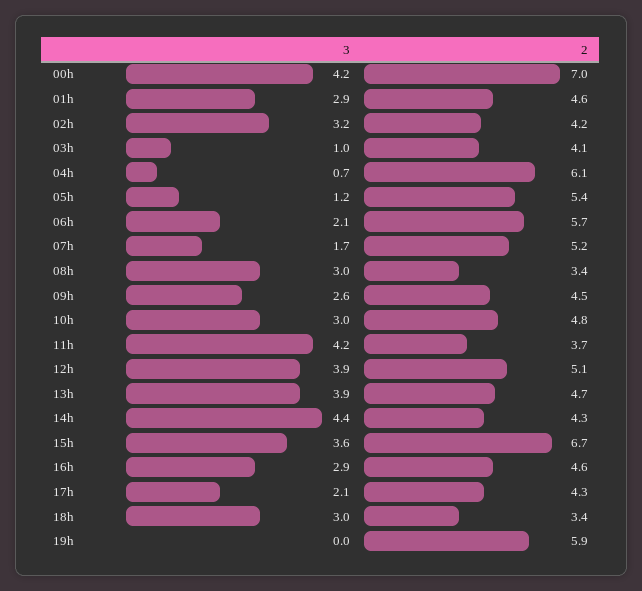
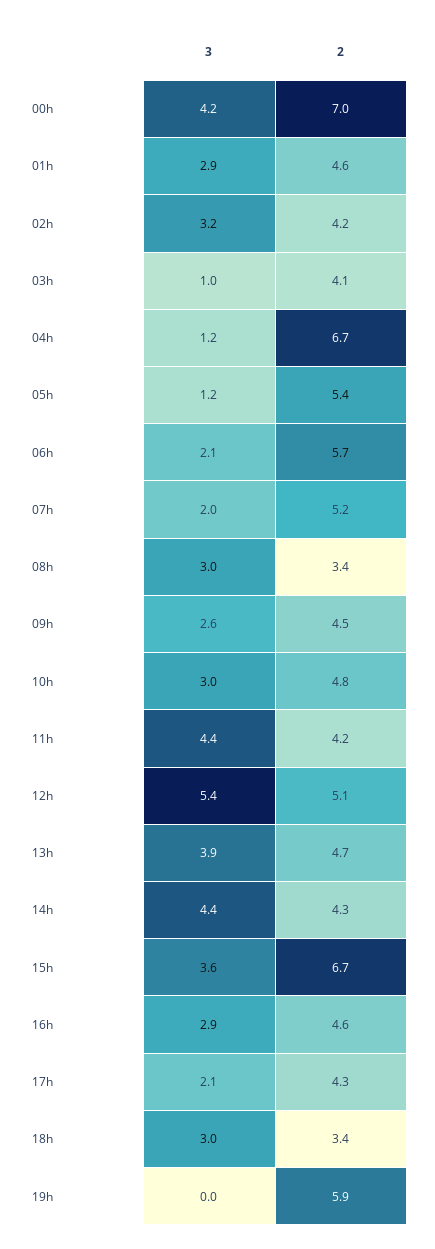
  {
    "3": {
      "00h": 4.2,
      "01h": 2.9,
      "02h": 3.2,
      "03h": 1,
-     "04h": 0.7,
+     "04h": 1.2,
      "05h": 1.2,
      "06h": 2.1,
-     "07h": 1.7,
+     "07h": 2,
      "08h": 3,
      "09h": 2.6,
      "10h": 3,
-     "11h": 4.2,
+     "11h": 4.4,
-     "12h": 3.9,
+     "12h": 5.4,
      "13h": 3.9,
      "14h": 4.4,
      "15h": 3.6,
      "16h": 2.9,
      "17h": 2.1,
      "18h": 3,
      "19h": 0
    },
    "2": {
      "00h": 7,
      "01h": 4.6,
      "02h": 4.2,
      "03h": 4.1,
-     "04h": 6.1,
+     "04h": 6.7,
      "05h": 5.4,
      "06h": 5.7,
      "07h": 5.2,
      "08h": 3.4,
      "09h": 4.5,
      "10h": 4.8,
-     "11h": 3.7,
+     "11h": 4.2,
      "12h": 5.1,
      "13h": 4.7,
      "14h": 4.3,
      "15h": 6.7,
      "16h": 4.6,
      "17h": 4.3,
      "18h": 3.4,
      "19h": 5.9
    }
  }

